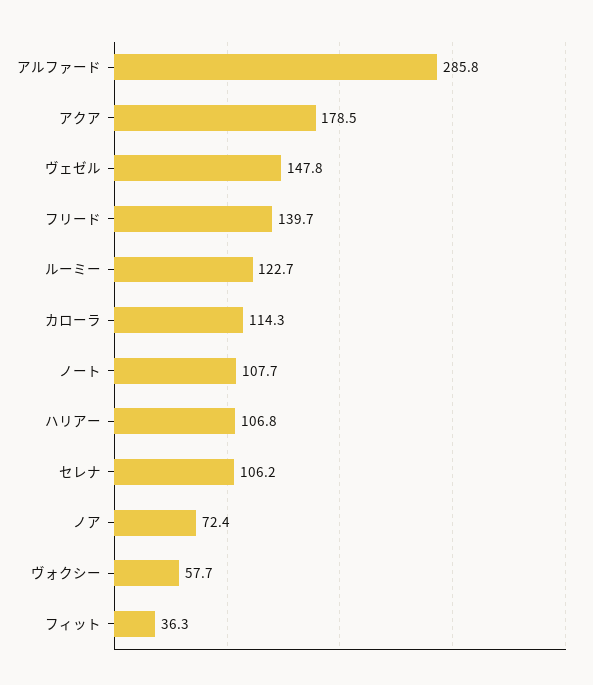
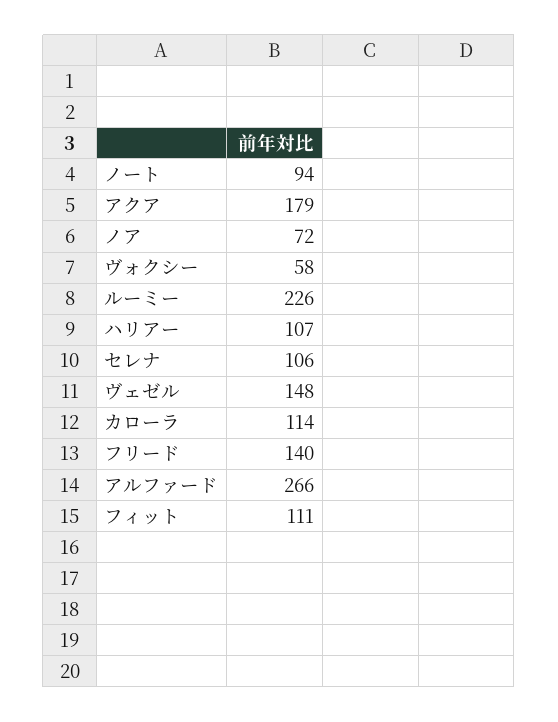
  {
-   "アルファード": 285.8,
+   "アルファード": 266,
    "アクア": 178.5,
    "ヴェゼル": 147.8,
    "フリード": 139.7,
-   "ルーミー": 122.7,
+   "ルーミー": 226,
    "カローラ": 114.3,
-   "ノート": 107.7,
+   "ノート": 94,
    "ハリアー": 106.8,
    "セレナ": 106.2,
    "ノア": 72.4,
    "ヴォクシー": 57.7,
-   "フィット": 36.3
+   "フィット": 111
  }

